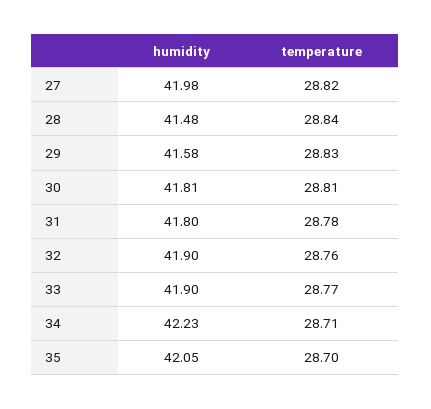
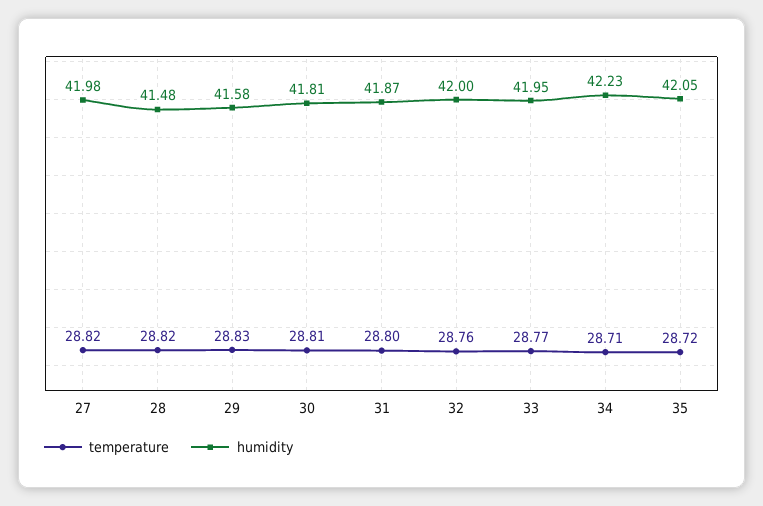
  {
    "humidity": {
      "27": 41.98,
      "28": 41.48,
      "29": 41.58,
      "30": 41.81,
-     "31": 41.8,
+     "31": 41.87,
-     "32": 41.9,
+     "32": 42,
-     "33": 41.9,
+     "33": 41.95,
      "34": 42.23,
      "35": 42.05
    },
    "temperature": {
      "27": 28.82,
-     "28": 28.84,
+     "28": 28.82,
      "29": 28.83,
      "30": 28.81,
-     "31": 28.78,
+     "31": 28.8,
      "32": 28.76,
      "33": 28.77,
      "34": 28.71,
-     "35": 28.7
+     "35": 28.72
    }
  }

